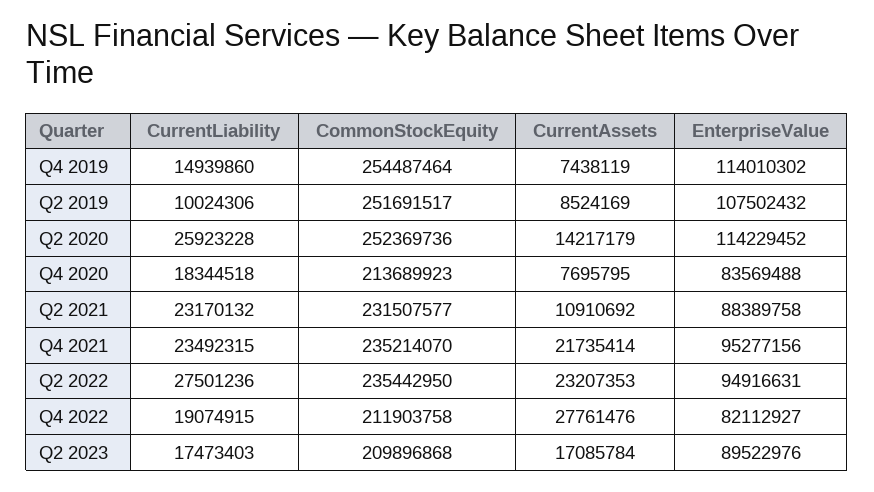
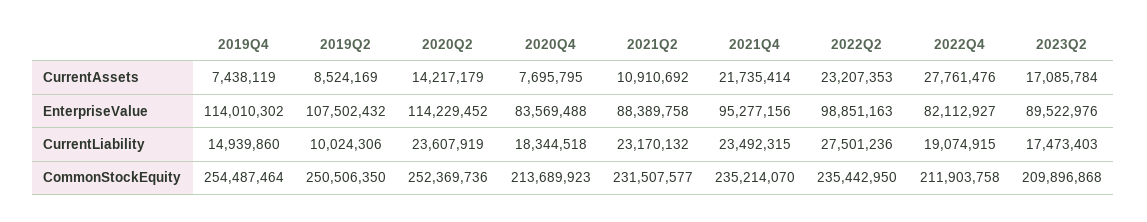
  {
    "CurrentLiability": {
      "Q4 2019": 14939860,
      "Q2 2019": 10024306,
-     "Q2 2020": 25923228,
+     "Q2 2020": 23607919,
      "Q4 2020": 18344518,
      "Q2 2021": 23170132,
      "Q4 2021": 23492315,
      "Q2 2022": 27501236,
      "Q4 2022": 19074915,
      "Q2 2023": 17473403
    },
    "CommonStockEquity": {
      "Q4 2019": 254487464,
-     "Q2 2019": 251691517,
+     "Q2 2019": 250506350,
      "Q2 2020": 252369736,
      "Q4 2020": 213689923,
      "Q2 2021": 231507577,
      "Q4 2021": 235214070,
      "Q2 2022": 235442950,
      "Q4 2022": 211903758,
      "Q2 2023": 209896868
    },
    "CurrentAssets": {
      "Q4 2019": 7438119,
      "Q2 2019": 8524169,
      "Q2 2020": 14217179,
      "Q4 2020": 7695795,
      "Q2 2021": 10910692,
      "Q4 2021": 21735414,
      "Q2 2022": 23207353,
      "Q4 2022": 27761476,
      "Q2 2023": 17085784
    },
    "EnterpriseValue": {
      "Q4 2019": 114010302,
      "Q2 2019": 107502432,
      "Q2 2020": 114229452,
      "Q4 2020": 83569488,
      "Q2 2021": 88389758,
      "Q4 2021": 95277156,
-     "Q2 2022": 94916631,
+     "Q2 2022": 98851163,
      "Q4 2022": 82112927,
      "Q2 2023": 89522976
    }
  }

